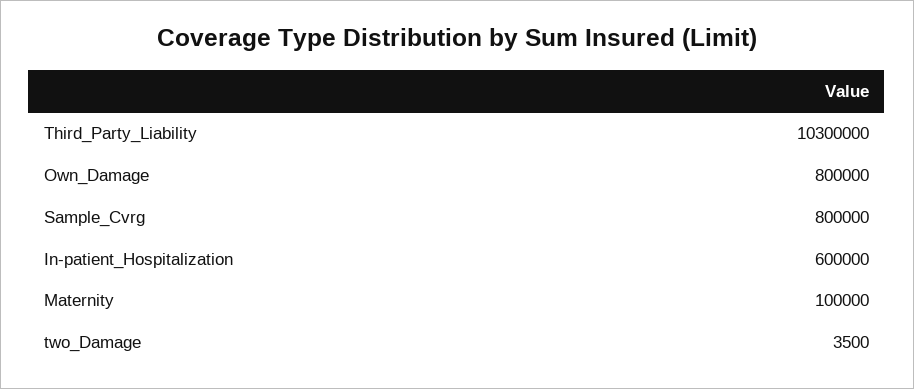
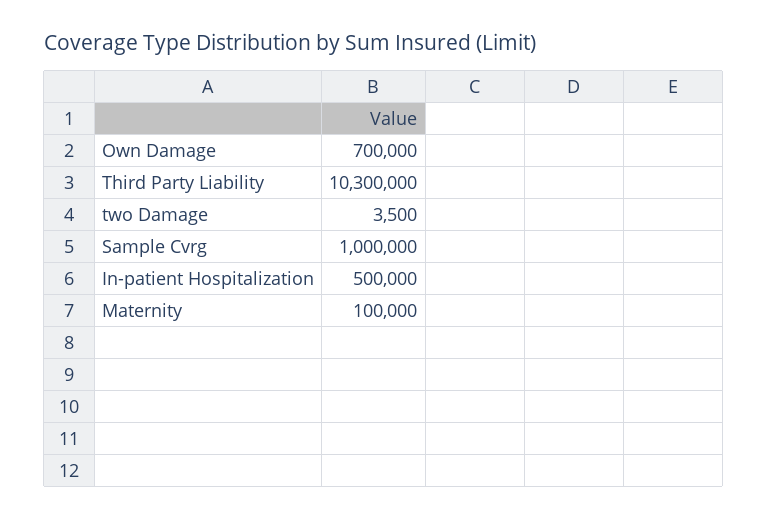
  {
    "Third_Party_Liability": 10300000,
-   "Own_Damage": 800000,
+   "Own_Damage": 700000,
-   "Sample_Cvrg": 800000,
+   "Sample_Cvrg": 1000000,
-   "In-patient_Hospitalization": 600000,
+   "In-patient_Hospitalization": 500000,
    "Maternity": 100000,
    "two_Damage": 3500
  }

